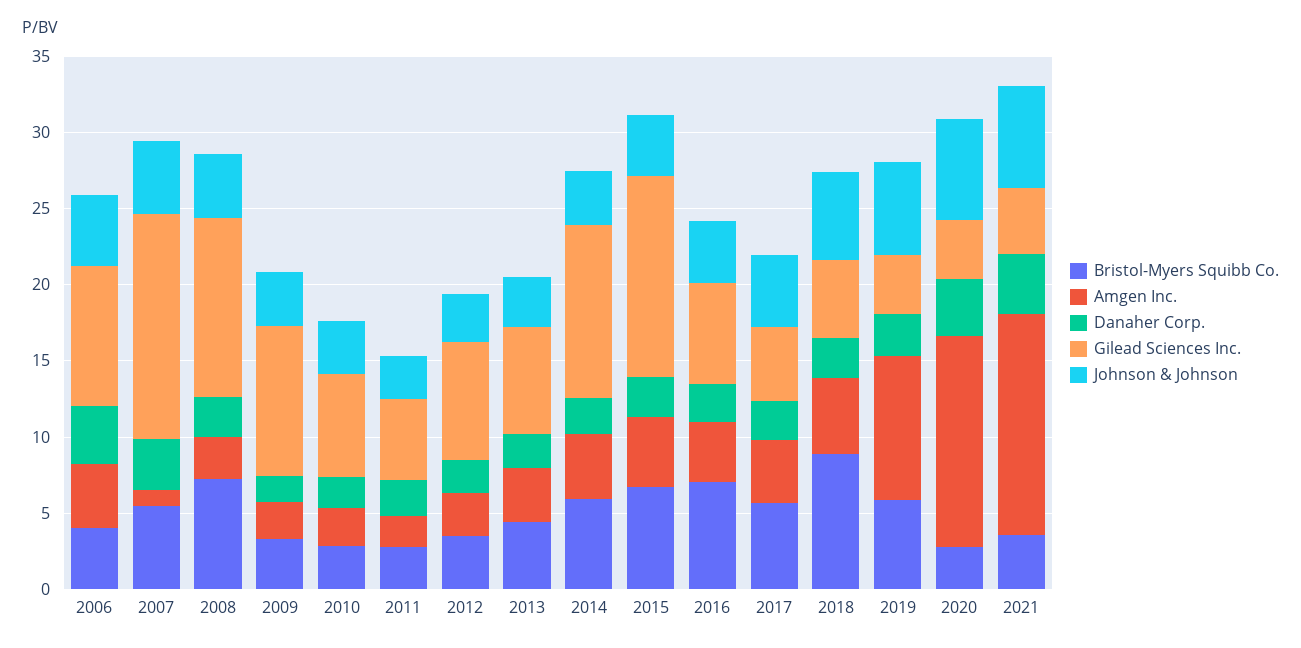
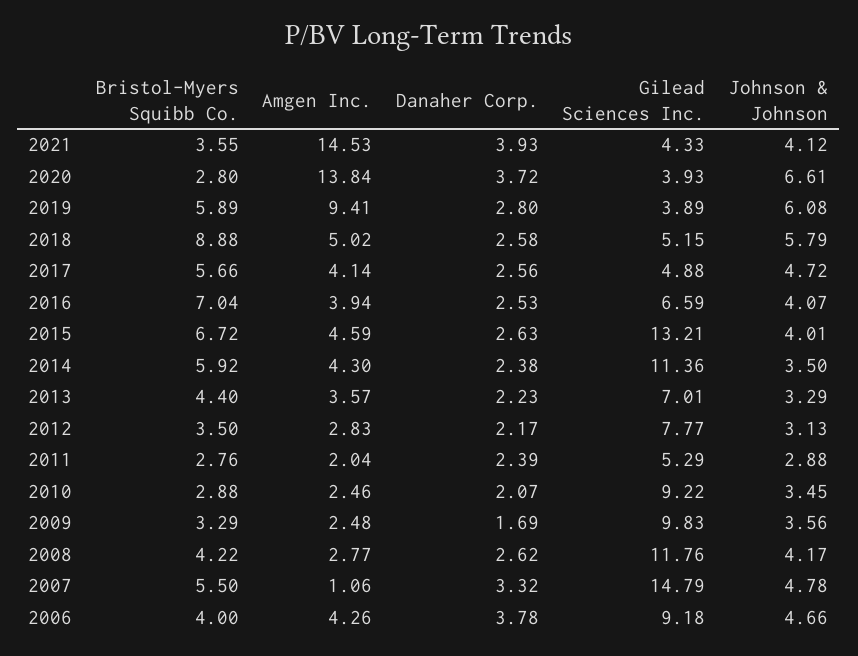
  {
    "Bristol-Myers Squibb Co.": {
      "2006": 4,
      "2007": 5.5,
-     "2008": 7,
+     "2008": 4.22,
      "2009": 3.29,
      "2010": 2.88,
      "2011": 2.76,
      "2012": 3.5,
      "2013": 4.4,
      "2014": 5.92,
      "2015": 6.72,
      "2016": 7.04,
      "2017": 5.66,
      "2018": 8.88,
      "2019": 5.89,
      "2020": 2.8,
      "2021": 3.55
    },
    "Amgen Inc.": {
      "2006": 4.26,
      "2007": 1.06,
      "2008": 2.77,
      "2009": 2.48,
      "2010": 2.46,
      "2011": 2.04,
      "2012": 2.83,
      "2013": 3.57,
      "2014": 4.3,
      "2015": 4.59,
      "2016": 3.94,
      "2017": 4.14,
      "2018": 5.02,
      "2019": 9.41,
      "2020": 13.84,
      "2021": 14.53
    },
    "Danaher Corp.": {
      "2006": 3.78,
      "2007": 3.32,
      "2008": 2.62,
      "2009": 1.69,
      "2010": 2.07,
      "2011": 2.39,
      "2012": 2.17,
      "2013": 2.23,
      "2014": 2.38,
      "2015": 2.63,
      "2016": 2.53,
      "2017": 2.56,
      "2018": 2.58,
      "2019": 2.8,
      "2020": 3.72,
      "2021": 3.93
    },
    "Gilead Sciences Inc.": {
      "2006": 9.18,
      "2007": 14.79,
      "2008": 11.76,
      "2009": 9.83,
-     "2010": 7,
+     "2010": 9.22,
      "2011": 5.29,
      "2012": 7.77,
      "2013": 7.01,
      "2014": 11.36,
      "2015": 13.21,
      "2016": 6.59,
      "2017": 4.88,
      "2018": 5.15,
      "2019": 3.89,
      "2020": 3.93,
      "2021": 4.33
    },
    "Johnson & Johnson": {
      "2006": 4.66,
      "2007": 4.78,
      "2008": 4.17,
      "2009": 3.56,
      "2010": 3.45,
      "2011": 2.88,
      "2012": 3.13,
      "2013": 3.29,
      "2014": 3.5,
      "2015": 4.01,
      "2016": 4.07,
      "2017": 4.72,
      "2018": 5.79,
      "2019": 6.08,
      "2020": 6.61,
-     "2021": 7
+     "2021": 4.12
    }
  }

